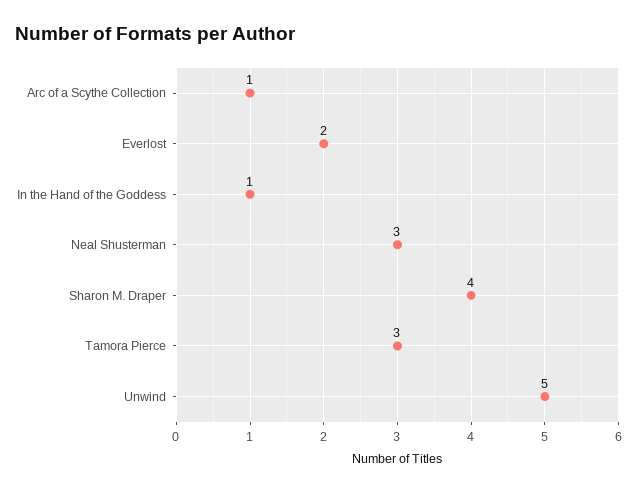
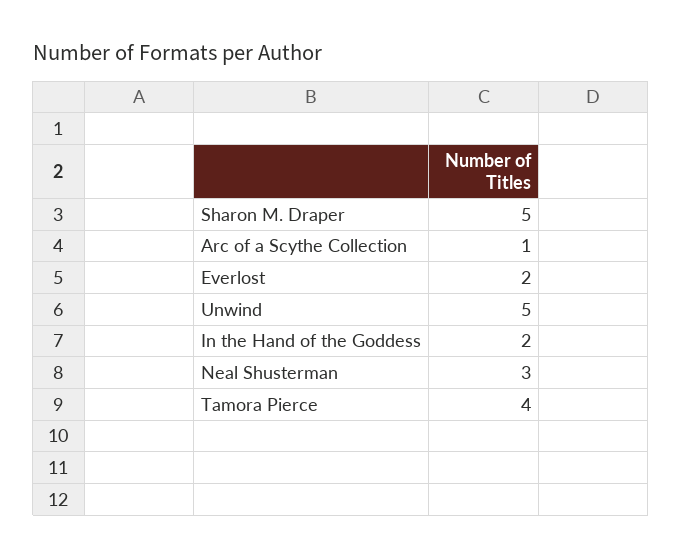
  {
    "Arc of a Scythe Collection": 1,
    "Everlost": 2,
-   "In the Hand of the Goddess": 1,
+   "In the Hand of the Goddess": 2,
    "Neal Shusterman": 3,
-   "Sharon M. Draper": 4,
+   "Sharon M. Draper": 5,
-   "Tamora Pierce": 3,
+   "Tamora Pierce": 4,
    "Unwind": 5
  }

